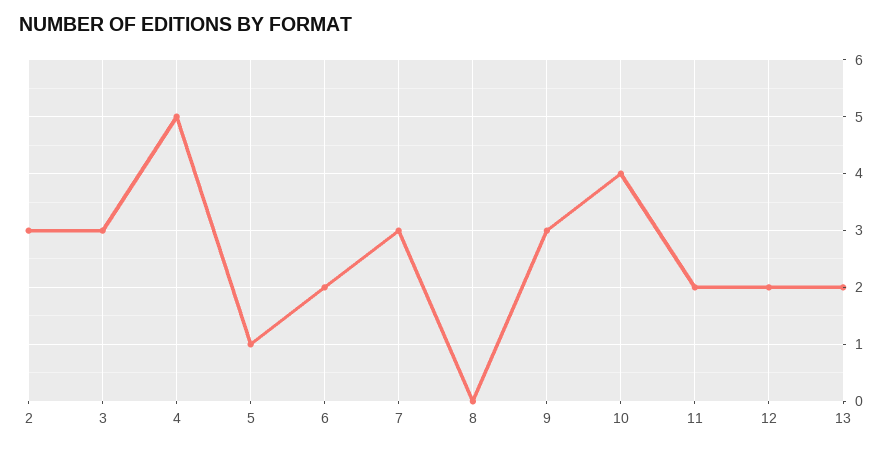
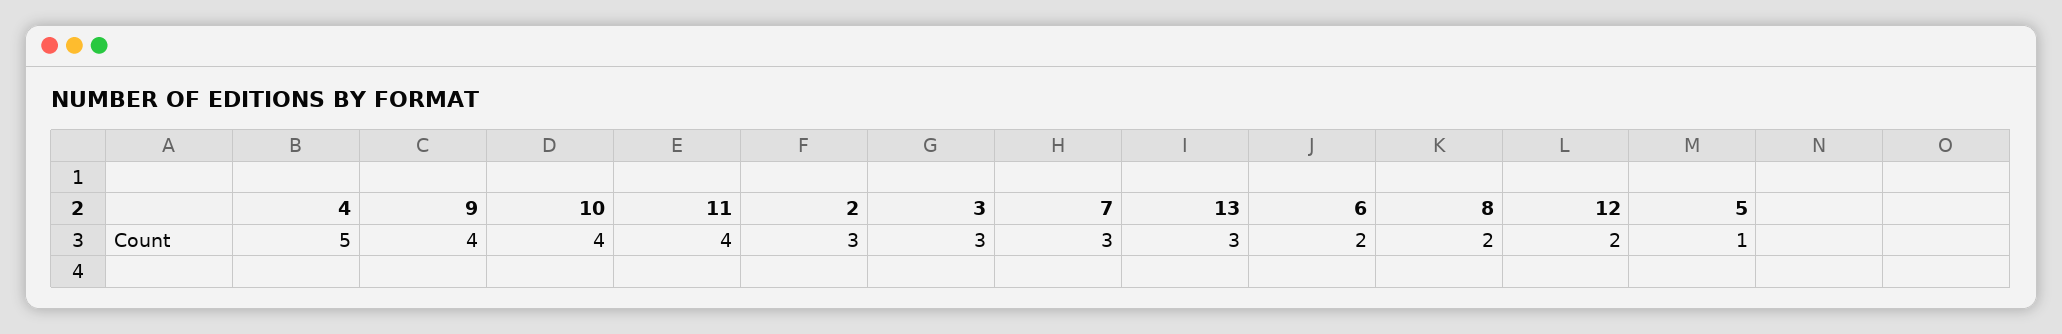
  {
    "2": 3,
    "3": 3,
    "4": 5,
    "5": 1,
    "6": 2,
    "7": 3,
-   "8": 0,
+   "8": 2,
-   "9": 3,
+   "9": 4,
    "10": 4,
-   "11": 2,
+   "11": 4,
    "12": 2,
-   "13": 2
+   "13": 3
  }

